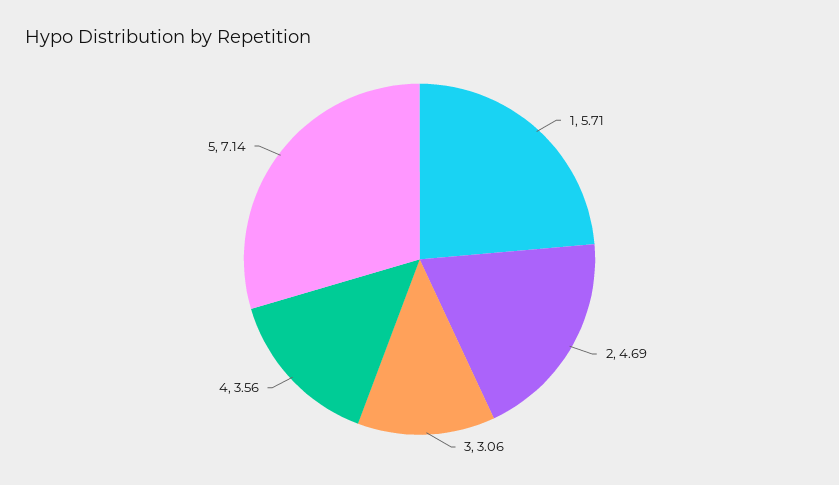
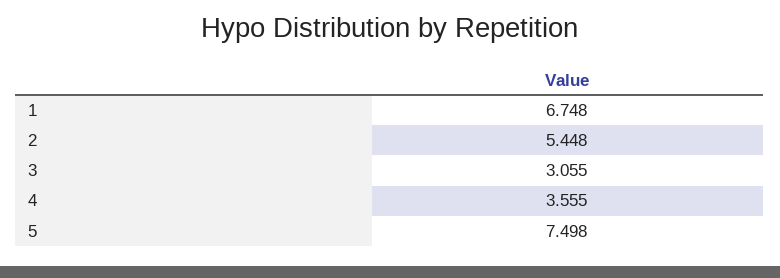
  {
-   "1": 5.71,
+   "1": 6.748,
-   "2": 4.69,
+   "2": 5.448,
    "3": 3.055,
    "4": 3.555,
-   "5": 7.14
+   "5": 7.498
  }

